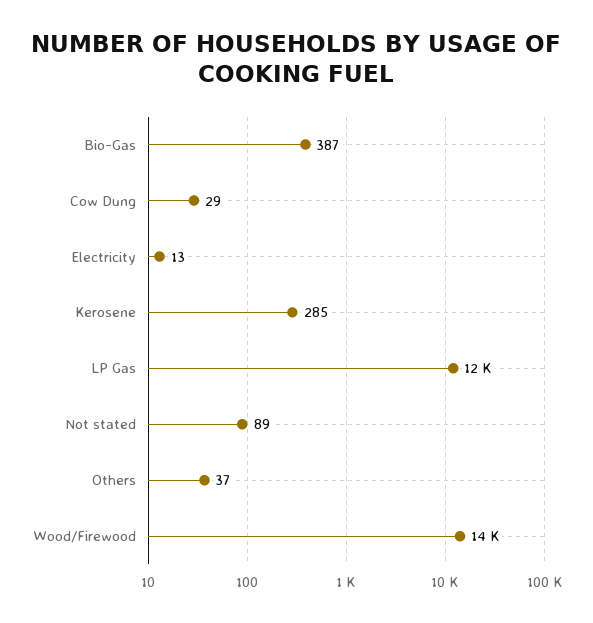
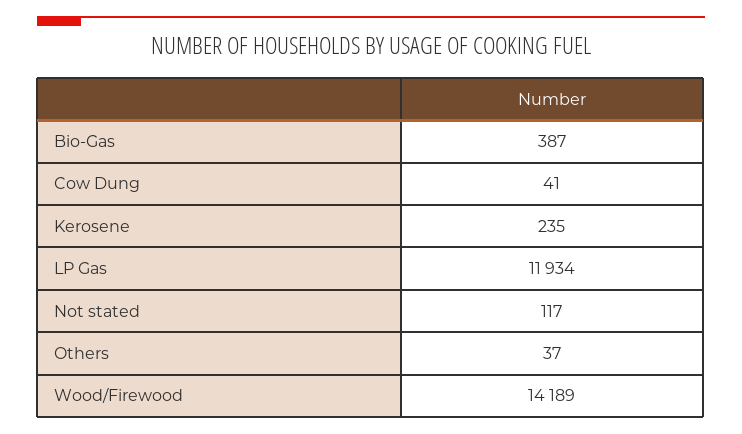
  {
    "Bio-Gas": 387,
-   "Cow Dung": 29,
+   "Cow Dung": 41,
-   "Electricity": 13,
-   "Kerosene": 285,
+   "Kerosene": 235,
    "LP Gas": 11934,
-   "Not stated": 89,
+   "Not stated": 117,
    "Others": 37,
    "Wood/Firewood": 14189
  }

